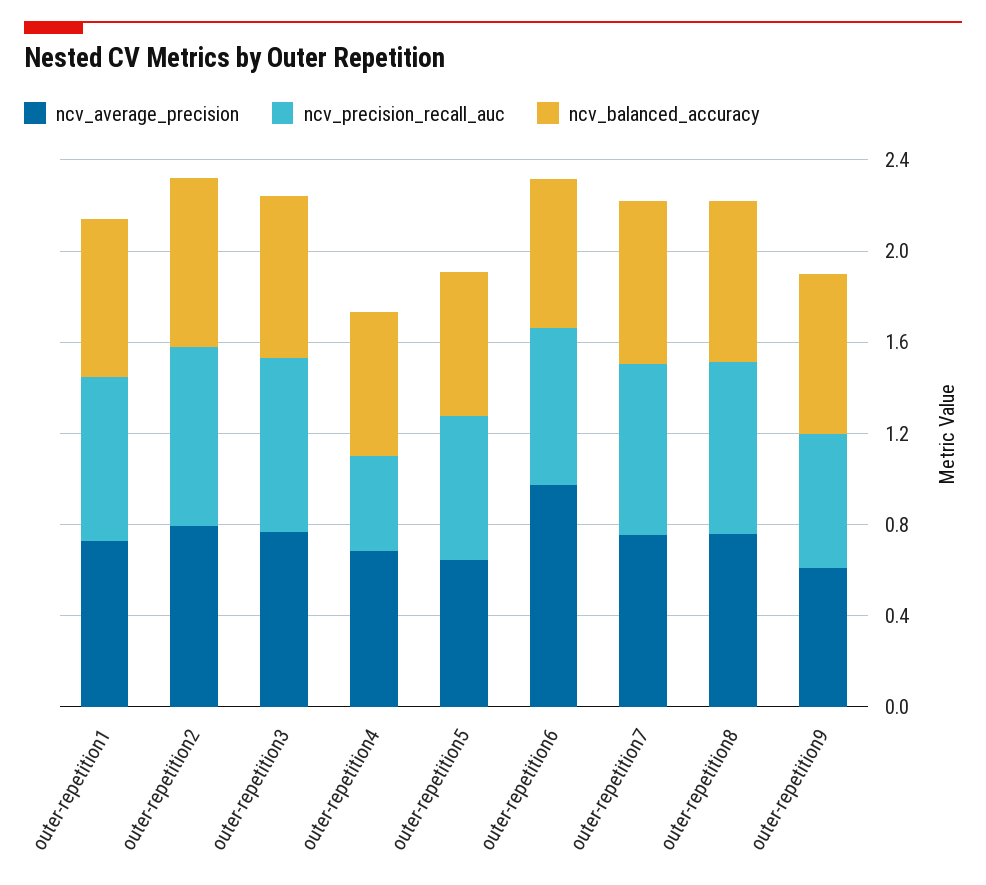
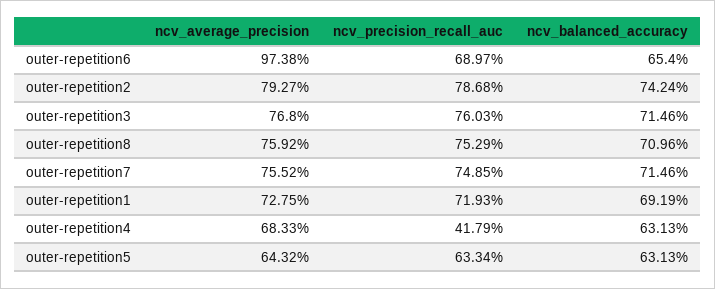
  {
    "ncv_average_precision": {
      "outer-repetition1": 0.7275,
      "outer-repetition2": 0.7927,
      "outer-repetition3": 0.768,
      "outer-repetition4": 0.6833,
      "outer-repetition5": 0.6432,
      "outer-repetition6": 0.9738,
      "outer-repetition7": 0.7552,
-     "outer-repetition8": 0.7592,
+     "outer-repetition8": 0.7592
-     "outer-repetition9": 0.6
    },
    "ncv_precision_recall_auc": {
      "outer-repetition1": 0.7193,
      "outer-repetition2": 0.7868,
      "outer-repetition3": 0.7603,
      "outer-repetition4": 0.4179,
      "outer-repetition5": 0.6334,
      "outer-repetition6": 0.6897,
      "outer-repetition7": 0.7485,
-     "outer-repetition8": 0.7529,
+     "outer-repetition8": 0.7529
-     "outer-repetition9": 0.6
    },
    "ncv_balanced_accuracy": {
      "outer-repetition1": 0.6919,
      "outer-repetition2": 0.7424,
      "outer-repetition3": 0.7146,
      "outer-repetition4": 0.6313,
      "outer-repetition5": 0.6313,
      "outer-repetition6": 0.654,
      "outer-repetition7": 0.7146,
-     "outer-repetition8": 0.7096,
+     "outer-repetition8": 0.7096
-     "outer-repetition9": 0.7
    }
  }

